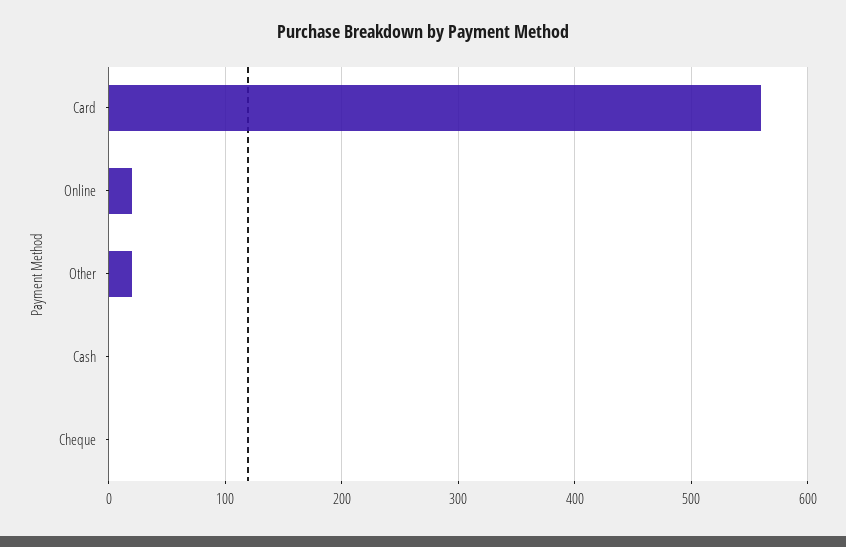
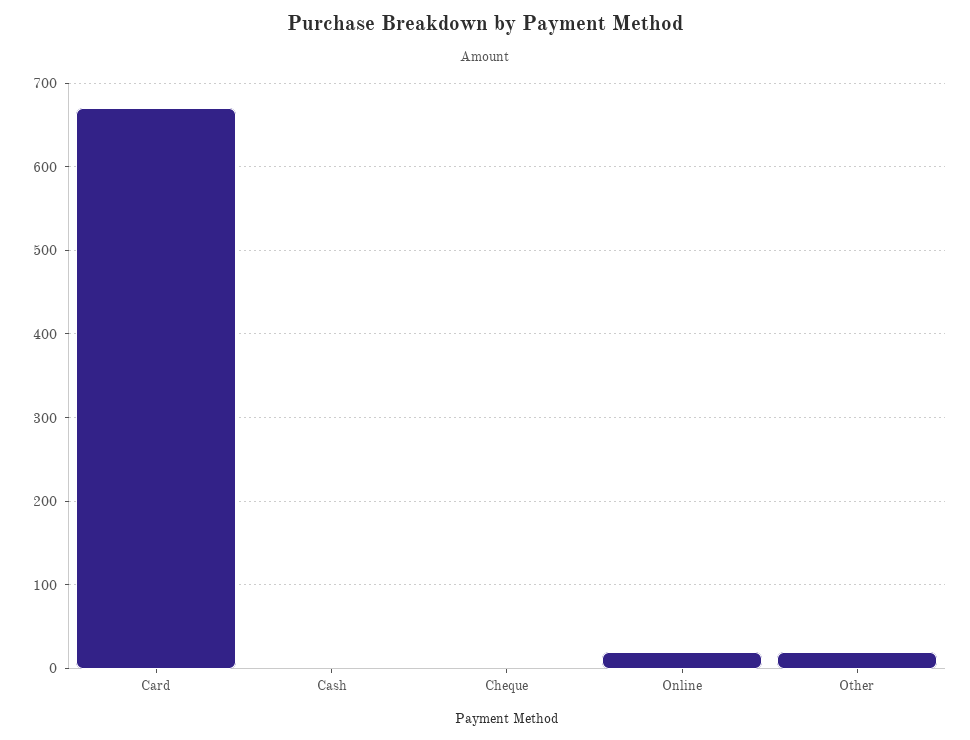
  {
-   "Card": 560,
+   "Card": 670,
    "Online": 20,
    "Other": 20,
    "Cash": 0,
    "Cheque": 0
  }

